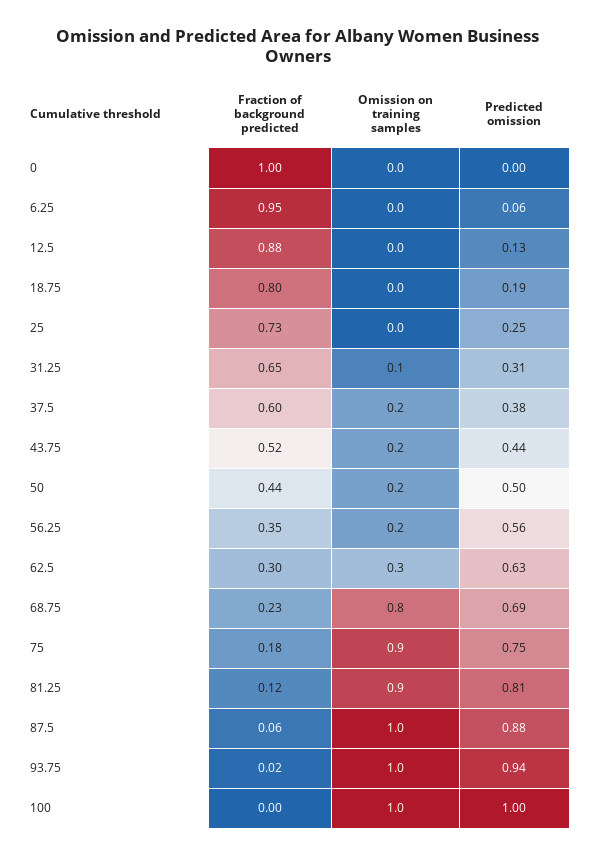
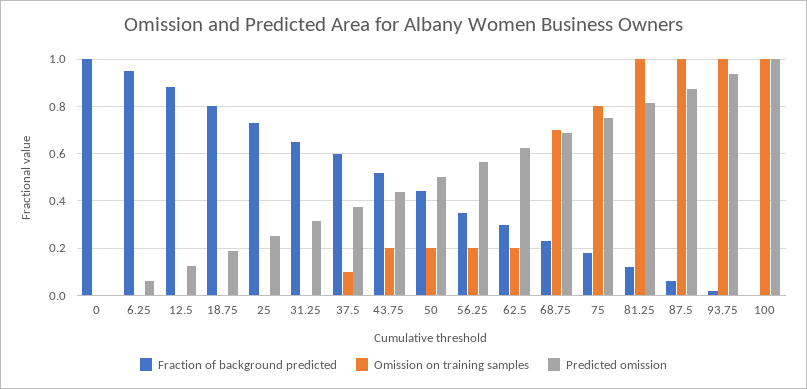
  {
    "Fraction of background predicted": {
      "0": 1,
      "6.25": 0.95,
      "12.5": 0.88,
      "18.75": 0.8,
      "25": 0.73,
      "31.25": 0.65,
      "37.5": 0.6,
      "43.75": 0.52,
      "50": 0.44,
      "56.25": 0.35,
      "62.5": 0.3,
      "68.75": 0.23,
      "75": 0.18,
      "81.25": 0.12,
      "87.5": 0.06,
      "93.75": 0.02,
      "100": 0
    },
    "Omission on training samples": {
      "0": 0,
      "6.25": 0,
      "12.5": 0,
      "18.75": 0,
      "25": 0,
-     "31.25": 0.1,
+     "31.25": 0,
-     "37.5": 0.2,
+     "37.5": 0.1,
      "43.75": 0.2,
      "50": 0.2,
      "56.25": 0.2,
-     "62.5": 0.3,
+     "62.5": 0.2,
-     "68.75": 0.8,
+     "68.75": 0.7,
-     "75": 0.9,
+     "75": 0.8,
-     "81.25": 0.9,
+     "81.25": 1,
      "87.5": 1,
      "93.75": 1,
      "100": 1
    },
    "Predicted omission": {
      "0": 0,
      "6.25": 0.06,
      "12.5": 0.13,
      "18.75": 0.19,
      "25": 0.25,
      "31.25": 0.31,
      "37.5": 0.38,
      "43.75": 0.44,
      "50": 0.5,
      "56.25": 0.56,
      "62.5": 0.63,
      "68.75": 0.69,
      "75": 0.75,
      "81.25": 0.81,
      "87.5": 0.88,
      "93.75": 0.94,
      "100": 1
    }
  }

